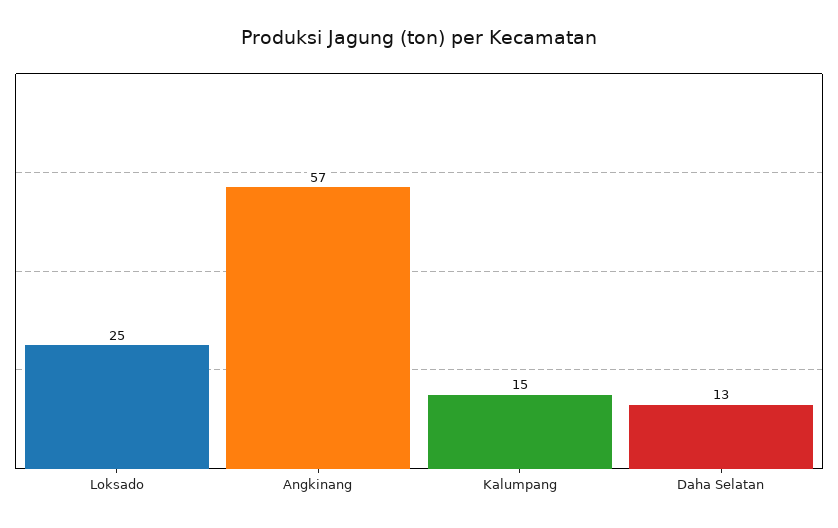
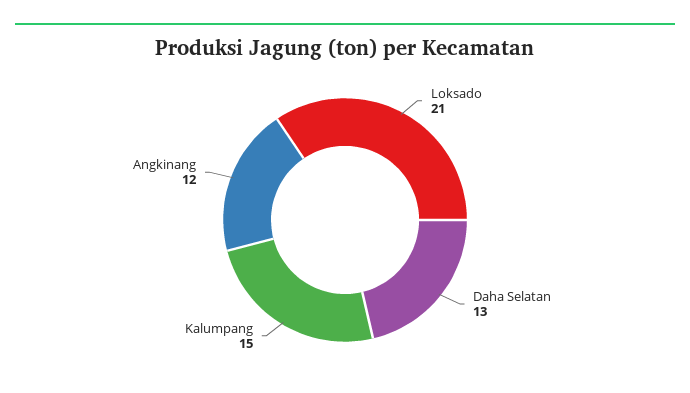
  {
-   "Loksado": 25,
+   "Loksado": 21,
-   "Angkinang": 57,
+   "Angkinang": 12,
    "Kalumpang": 15,
    "Daha Selatan": 13
  }

